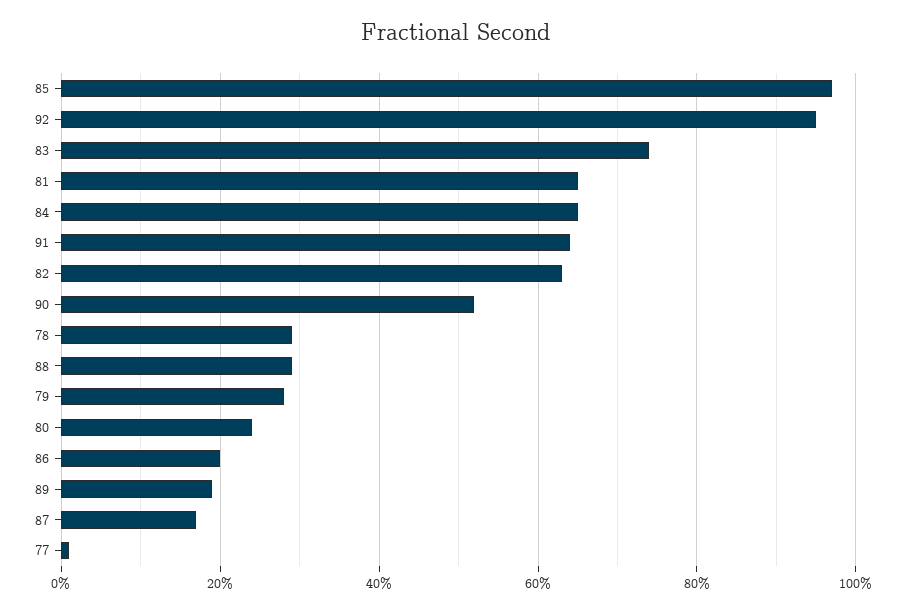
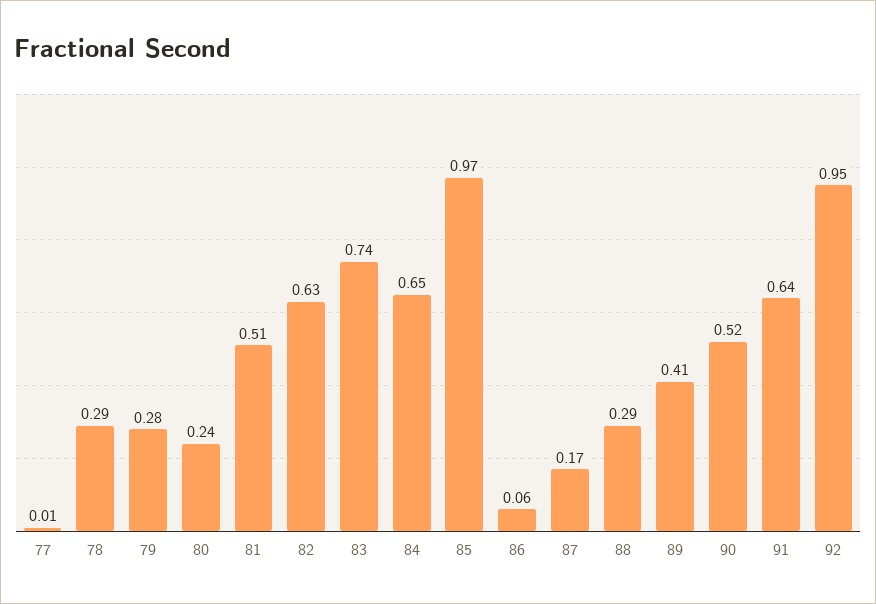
  {
    "85": 0.97,
    "92": 0.95,
    "83": 0.74,
-   "81": 0.65,
+   "81": 0.51,
    "84": 0.65,
    "91": 0.64,
    "82": 0.63,
    "90": 0.52,
    "78": 0.29,
    "88": 0.29,
    "79": 0.28,
    "80": 0.24,
-   "86": 0.2,
+   "86": 0.06,
-   "89": 0.2,
+   "89": 0.41,
    "87": 0.17,
    "77": 0.01
  }

